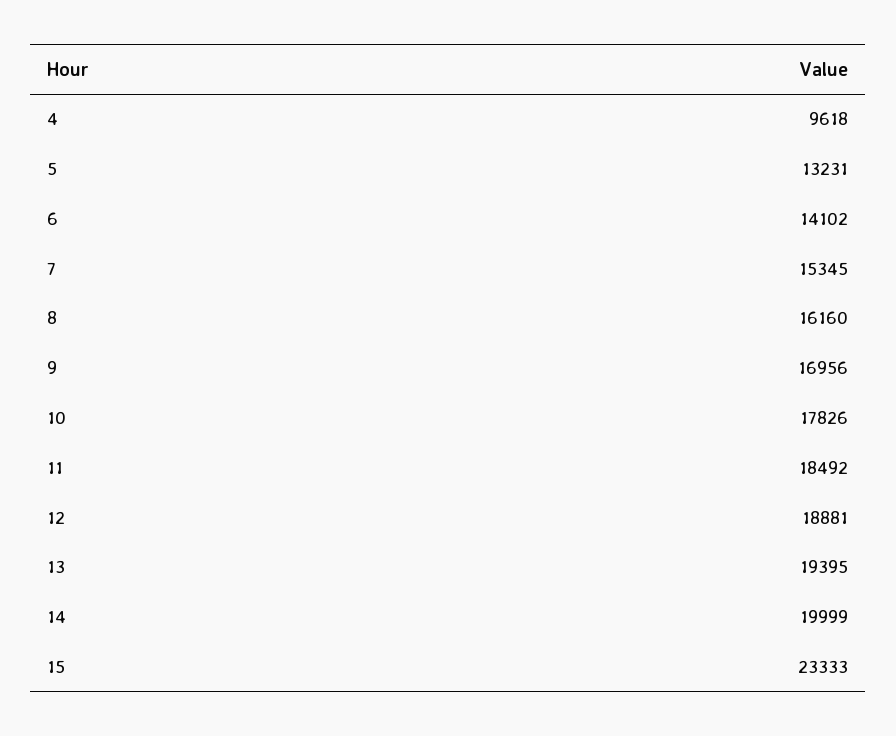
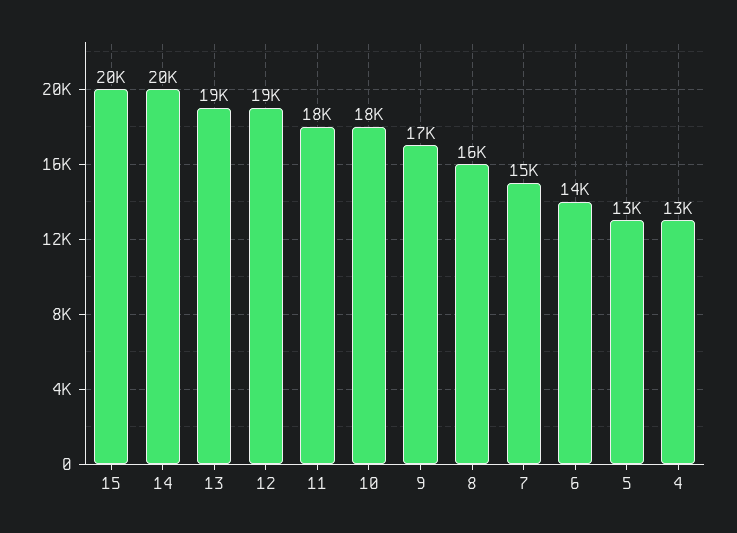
  {
-   "4": 9618,
+   "4": 13000,
    "5": 13231,
    "6": 14102,
    "7": 15345,
    "8": 16160,
    "9": 16956,
    "10": 17826,
    "11": 18492,
    "12": 18881,
    "13": 19395,
    "14": 19999,
-   "15": 23333
+   "15": 20000
  }

